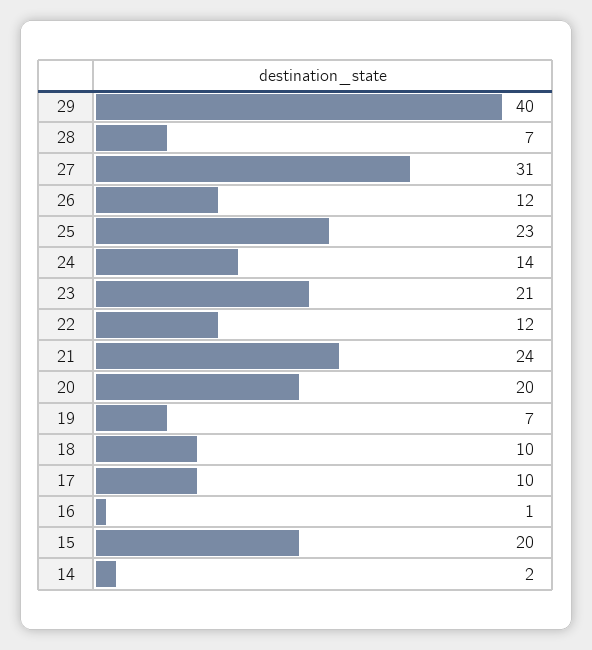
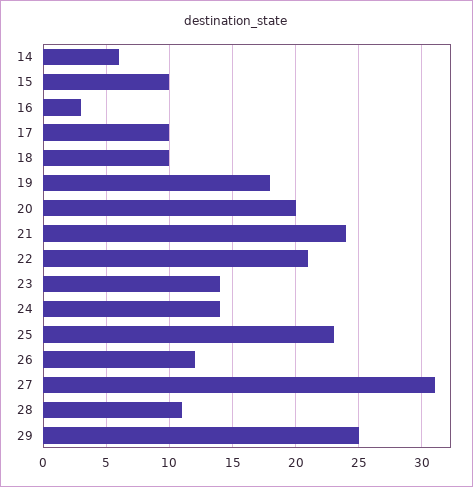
  {
-   "29": 40,
+   "29": 25,
-   "28": 7,
+   "28": 11,
    "27": 31,
    "26": 12,
    "25": 23,
    "24": 14,
-   "23": 21,
+   "23": 14,
-   "22": 12,
+   "22": 21,
    "21": 24,
    "20": 20,
-   "19": 7,
+   "19": 18,
    "18": 10,
    "17": 10,
-   "16": 1,
+   "16": 3,
-   "15": 20,
+   "15": 10,
-   "14": 2
+   "14": 6
  }

